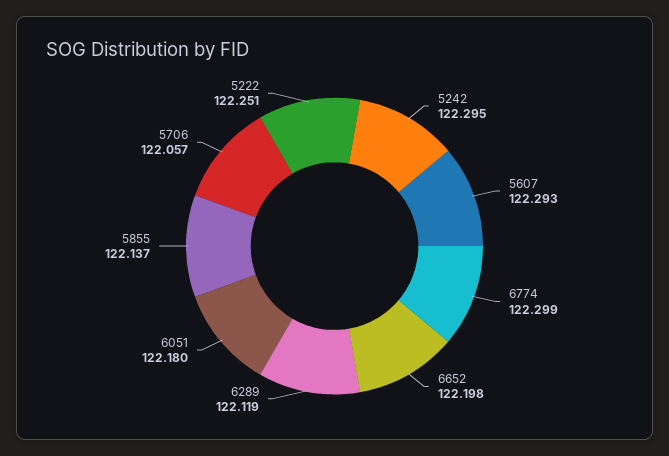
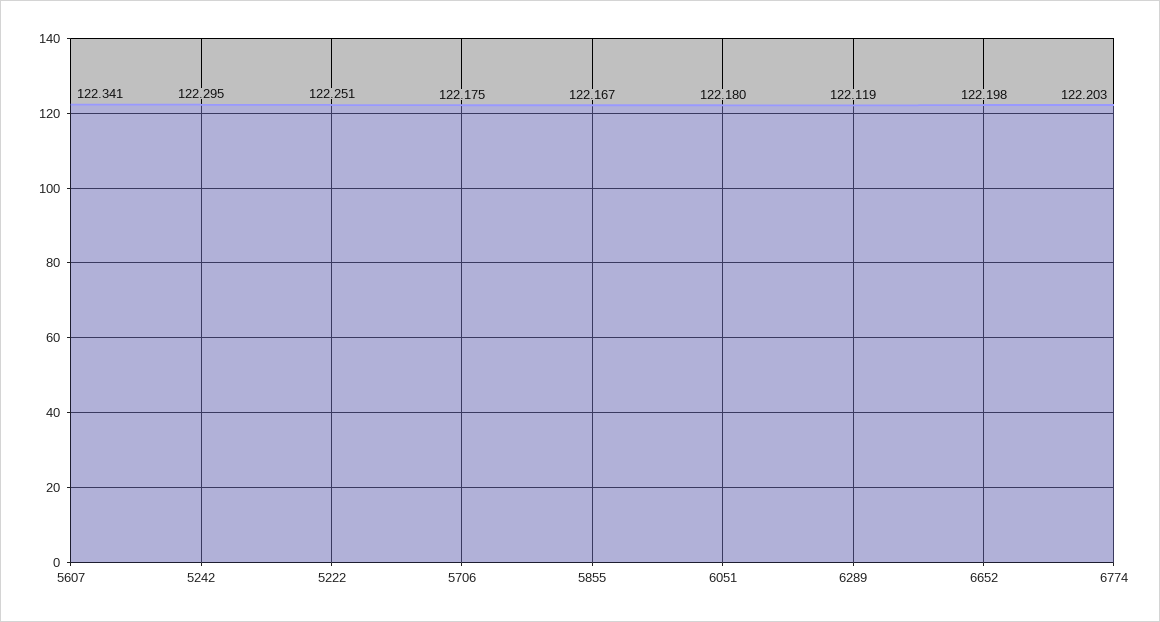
  {
    "5242": 122.295,
-   "5607": 122.293,
+   "5607": 122.341,
-   "6774": 122.299,
+   "6774": 122.203,
    "6652": 122.198,
    "6289": 122.119,
    "6051": 122.18,
-   "5855": 122.137,
+   "5855": 122.167,
-   "5706": 122.057,
+   "5706": 122.175,
    "5222": 122.251
  }

